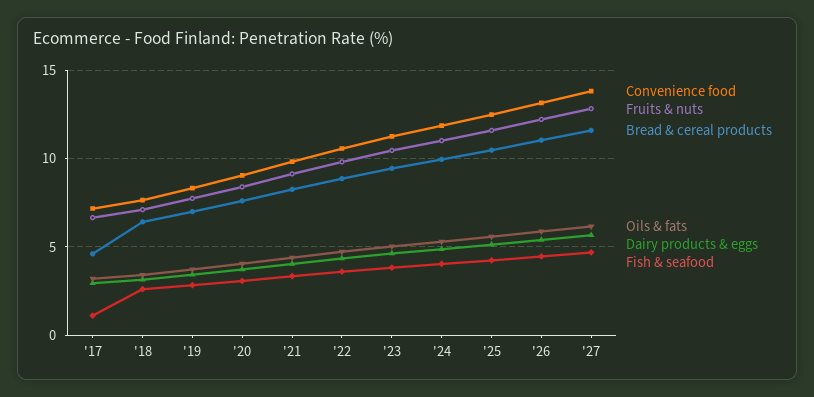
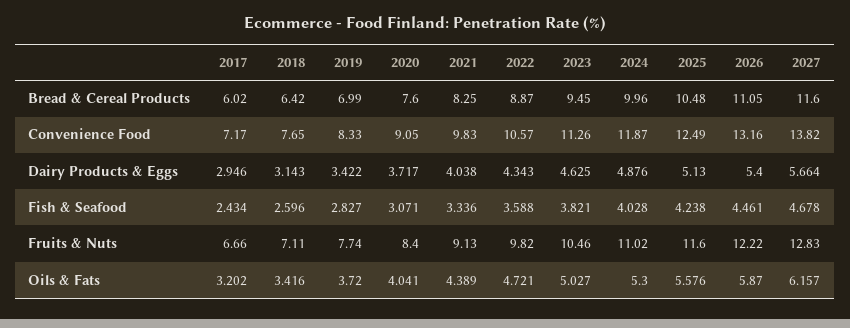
  {
    "Convenience food": {
      "'17": 7.17,
      "'18": 7.65,
      "'19": 8.33,
      "'20": 9.05,
      "'21": 9.83,
      "'22": 10.57,
      "'23": 11.26,
      "'24": 11.87,
      "'25": 12.49,
      "'26": 13.16,
      "'27": 13.82
    },
    "Fruits & nuts": {
      "'17": 6.66,
      "'18": 7.11,
      "'19": 7.74,
      "'20": 8.4,
      "'21": 9.13,
      "'22": 9.82,
      "'23": 10.46,
      "'24": 11.02,
      "'25": 11.6,
      "'26": 12.22,
      "'27": 12.83
    },
    "Bread & cereal products": {
-     "'17": 4.5,
+     "'17": 6.02,
      "'18": 6.42,
      "'19": 6.99,
      "'20": 7.6,
      "'21": 8.25,
      "'22": 8.87,
      "'23": 9.45,
      "'24": 9.96,
      "'25": 10.48,
      "'26": 11.05,
      "'27": 11.6
    },
    "Oils & fats": {
      "'17": 3.202,
      "'18": 3.416,
      "'19": 3.72,
      "'20": 4.041,
      "'21": 4.389,
      "'22": 4.721,
      "'23": 5.027,
      "'24": 5.3,
      "'25": 5.576,
      "'26": 5.87,
      "'27": 6.157
    },
    "Dairy products & eggs": {
      "'17": 2.946,
      "'18": 3.143,
      "'19": 3.422,
      "'20": 3.717,
      "'21": 4.038,
      "'22": 4.343,
      "'23": 4.625,
      "'24": 4.876,
      "'25": 5.13,
      "'26": 5.4,
      "'27": 5.664
    },
    "Fish & seafood": {
-     "'17": 1,
+     "'17": 2.434,
      "'18": 2.596,
      "'19": 2.827,
      "'20": 3.071,
      "'21": 3.336,
      "'22": 3.588,
      "'23": 3.821,
      "'24": 4.028,
      "'25": 4.238,
      "'26": 4.461,
      "'27": 4.678
    }
  }

